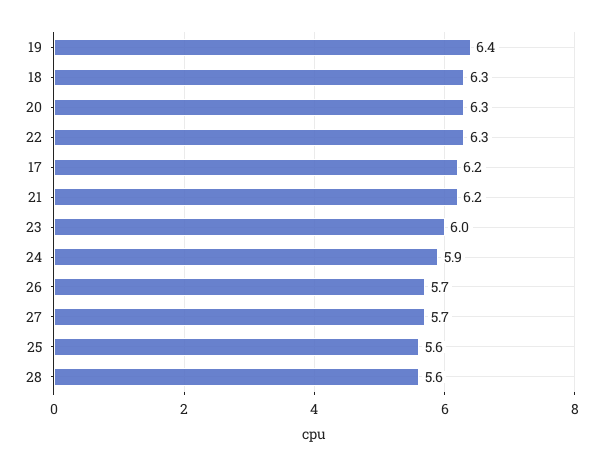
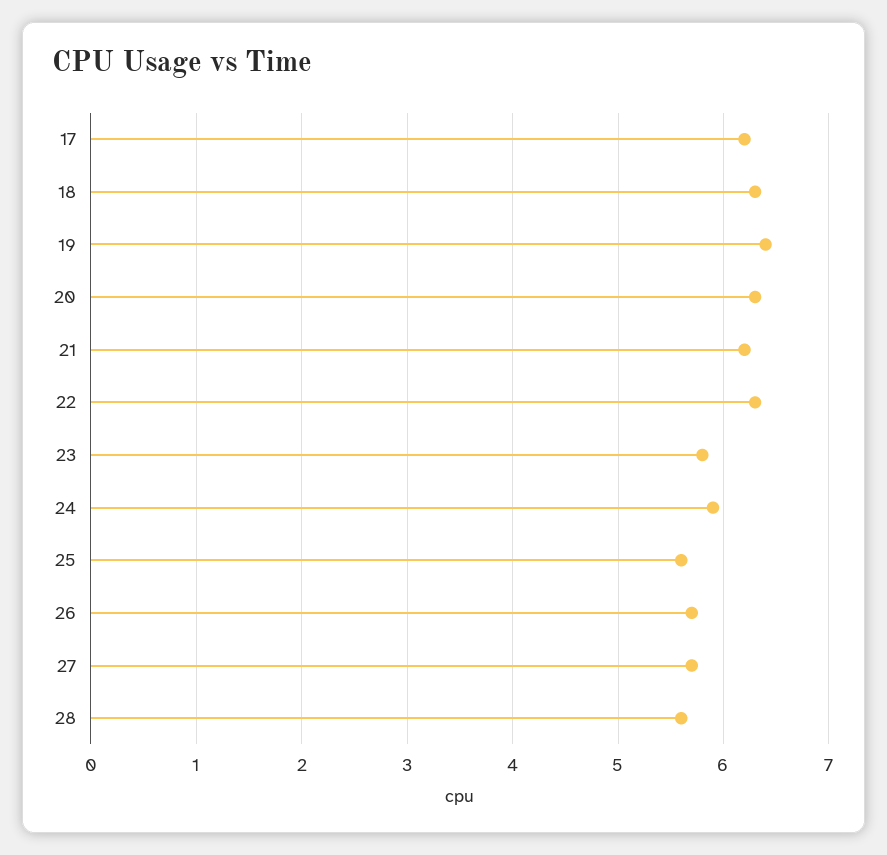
  {
    "19": 6.4,
    "18": 6.3,
    "20": 6.3,
    "22": 6.3,
    "17": 6.2,
    "21": 6.2,
-   "23": 6,
+   "23": 5.8,
    "24": 5.9,
    "26": 5.7,
    "27": 5.7,
    "25": 5.6,
    "28": 5.6
  }

